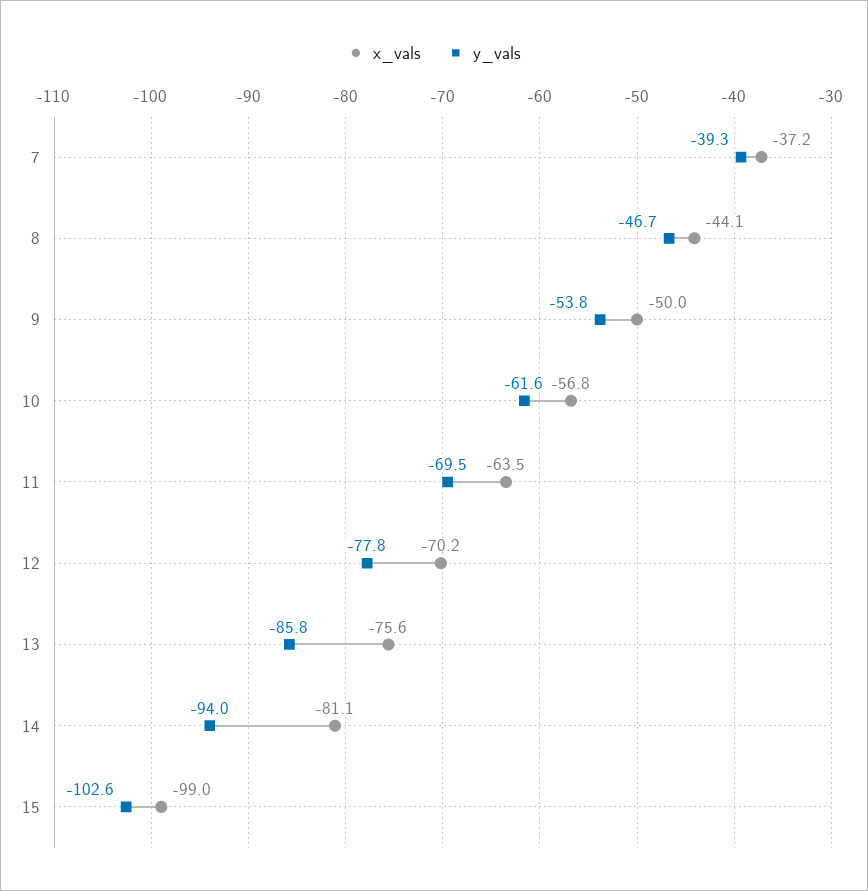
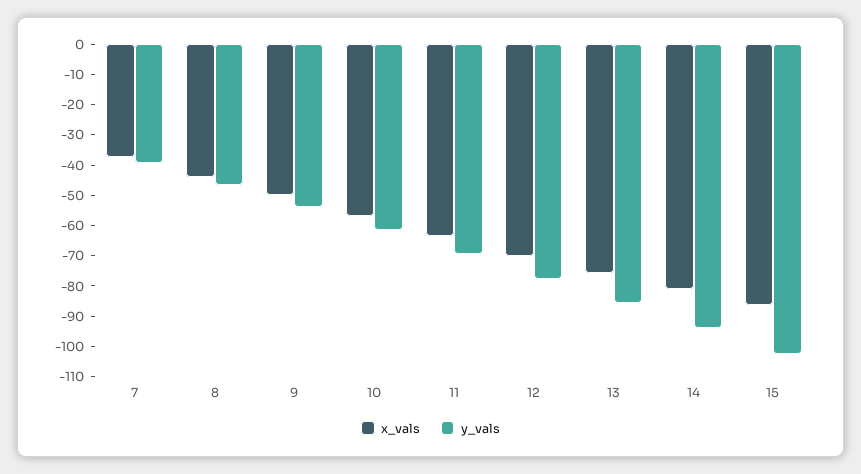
  {
    "x_vals": {
      "7": -37.2,
      "8": -44.1,
      "9": -50,
      "10": -56.8,
      "11": -63.5,
      "12": -70.2,
      "13": -75.6,
      "14": -81.1,
-     "15": -99
+     "15": -85
    },
    "y_vals": {
      "7": -39.3,
      "8": -46.7,
      "9": -53.8,
      "10": -61.6,
      "11": -69.5,
      "12": -77.8,
      "13": -85.8,
      "14": -94,
      "15": -102.6
    }
  }

